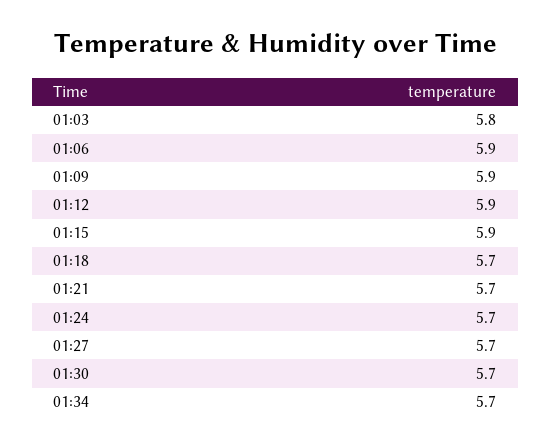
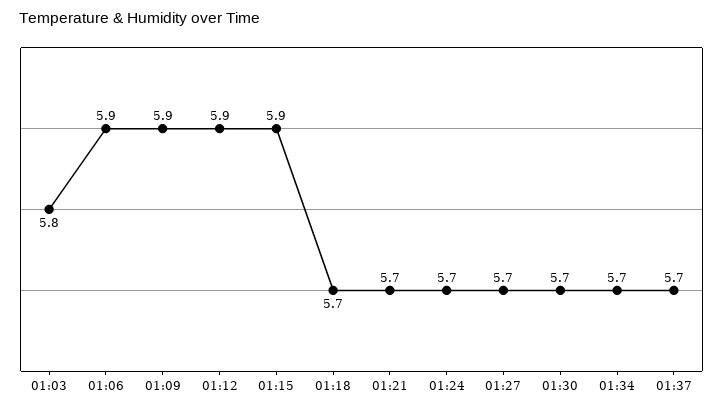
  {
    "01:03": 5.8,
    "01:06": 5.9,
    "01:09": 5.9,
    "01:12": 5.9,
    "01:15": 5.9,
    "01:18": 5.7,
    "01:21": 5.7,
    "01:24": 5.7,
    "01:27": 5.7,
    "01:30": 5.7,
-   "01:34": 5.7
+   "01:34": 5.7,
+   "01:37": 5.7
  }

